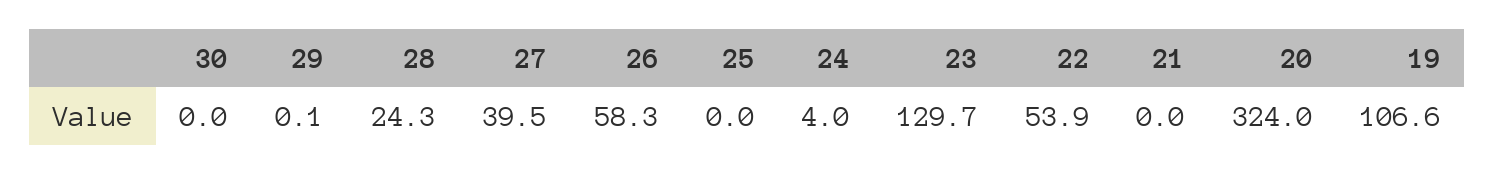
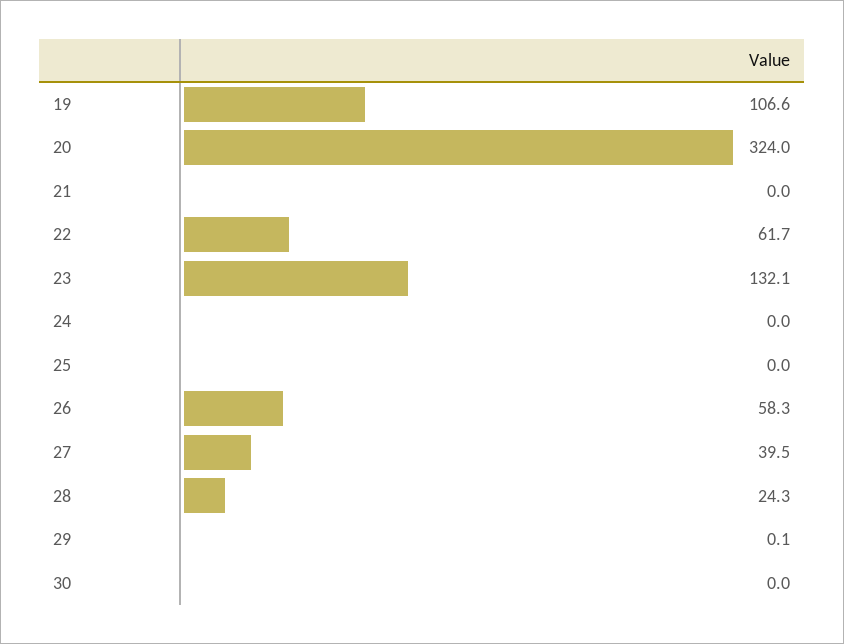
  {
    "30": 0,
    "29": 0.1,
    "28": 24.3,
    "27": 39.5,
    "26": 58.3,
    "25": 0,
-   "24": 4,
+   "24": 0,
-   "23": 129.7,
+   "23": 132.1,
-   "22": 53.9,
+   "22": 61.7,
    "21": 0,
    "20": 324,
    "19": 106.6
  }

